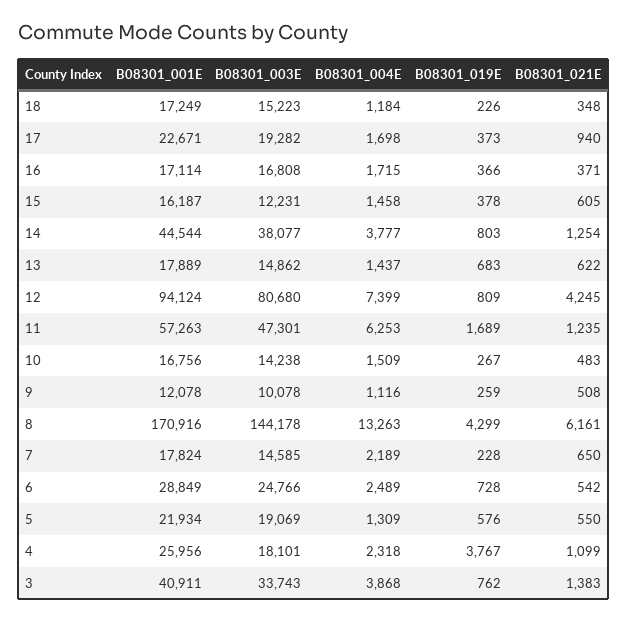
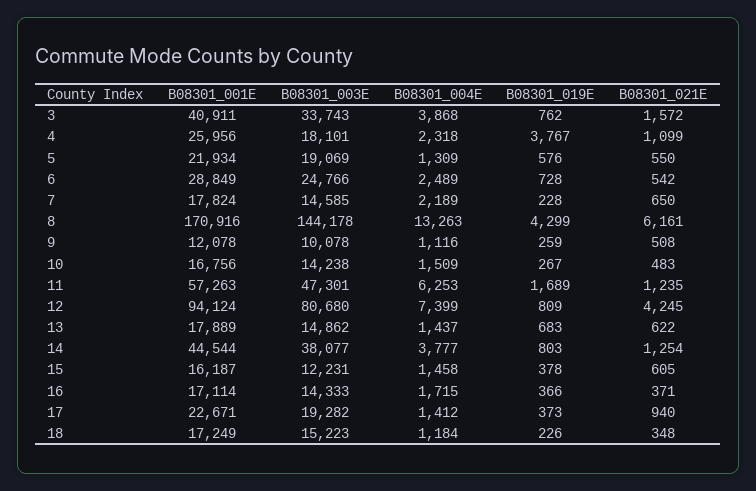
  {
    "B08301_001E": {
      "18": 17249,
      "17": 22671,
      "16": 17114,
      "15": 16187,
      "14": 44544,
      "13": 17889,
      "12": 94124,
      "11": 57263,
      "10": 16756,
      "9": 12078,
      "8": 170916,
      "7": 17824,
      "6": 28849,
      "5": 21934,
      "4": 25956,
      "3": 40911
    },
    "B08301_003E": {
      "18": 15223,
      "17": 19282,
-     "16": 16808,
+     "16": 14333,
      "15": 12231,
      "14": 38077,
      "13": 14862,
      "12": 80680,
      "11": 47301,
      "10": 14238,
      "9": 10078,
      "8": 144178,
      "7": 14585,
      "6": 24766,
      "5": 19069,
      "4": 18101,
      "3": 33743
    },
    "B08301_004E": {
      "18": 1184,
-     "17": 1698,
+     "17": 1412,
      "16": 1715,
      "15": 1458,
      "14": 3777,
      "13": 1437,
      "12": 7399,
      "11": 6253,
      "10": 1509,
      "9": 1116,
      "8": 13263,
      "7": 2189,
      "6": 2489,
      "5": 1309,
      "4": 2318,
      "3": 3868
    },
    "B08301_019E": {
      "18": 226,
      "17": 373,
      "16": 366,
      "15": 378,
      "14": 803,
      "13": 683,
      "12": 809,
      "11": 1689,
      "10": 267,
      "9": 259,
      "8": 4299,
      "7": 228,
      "6": 728,
      "5": 576,
      "4": 3767,
      "3": 762
    },
    "B08301_021E": {
      "18": 348,
      "17": 940,
      "16": 371,
      "15": 605,
      "14": 1254,
      "13": 622,
      "12": 4245,
      "11": 1235,
      "10": 483,
      "9": 508,
      "8": 6161,
      "7": 650,
      "6": 542,
      "5": 550,
      "4": 1099,
-     "3": 1383
+     "3": 1572
    }
  }

